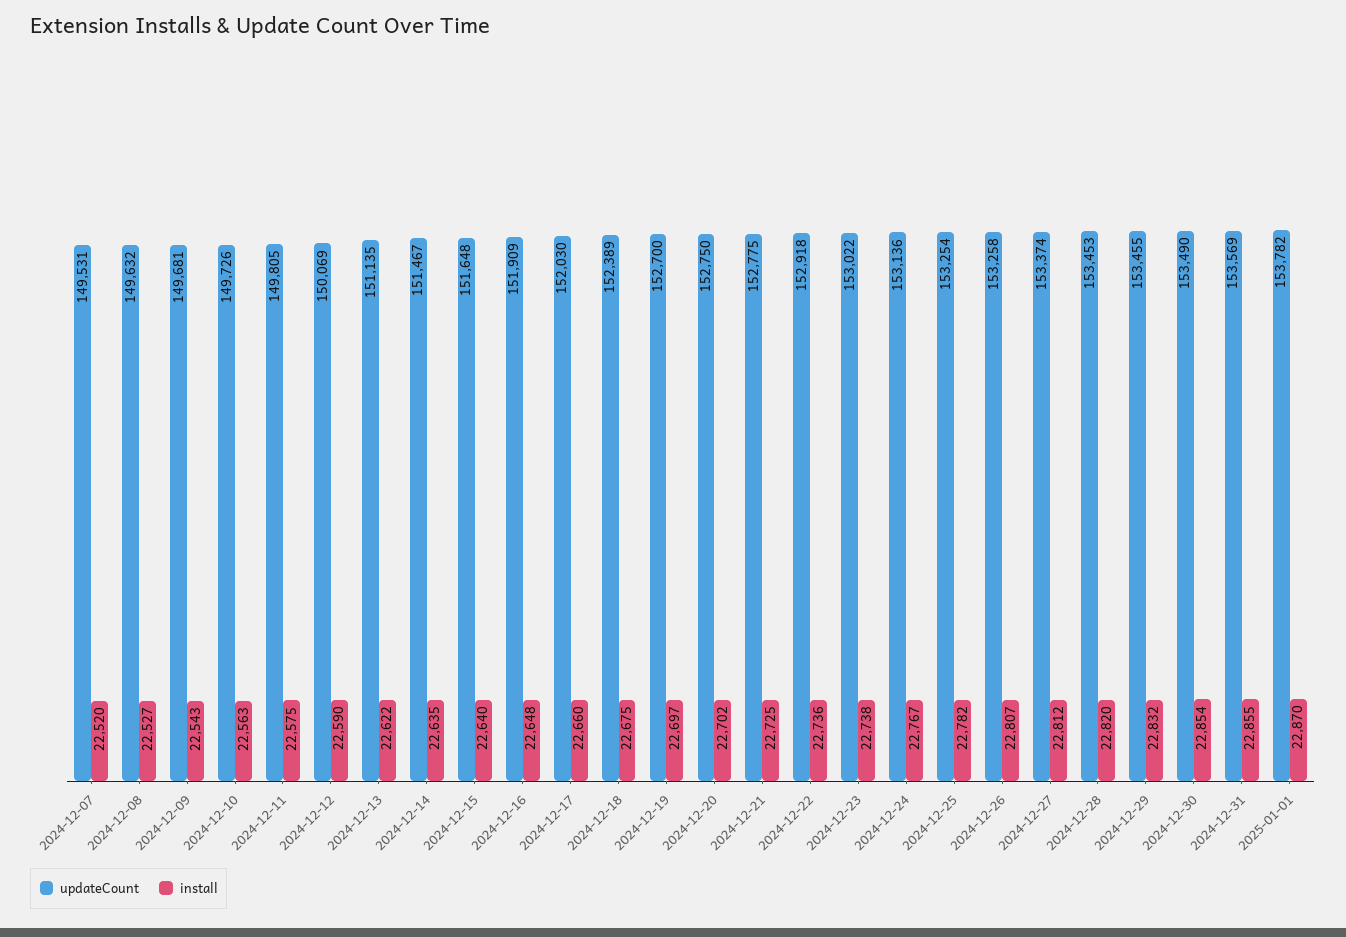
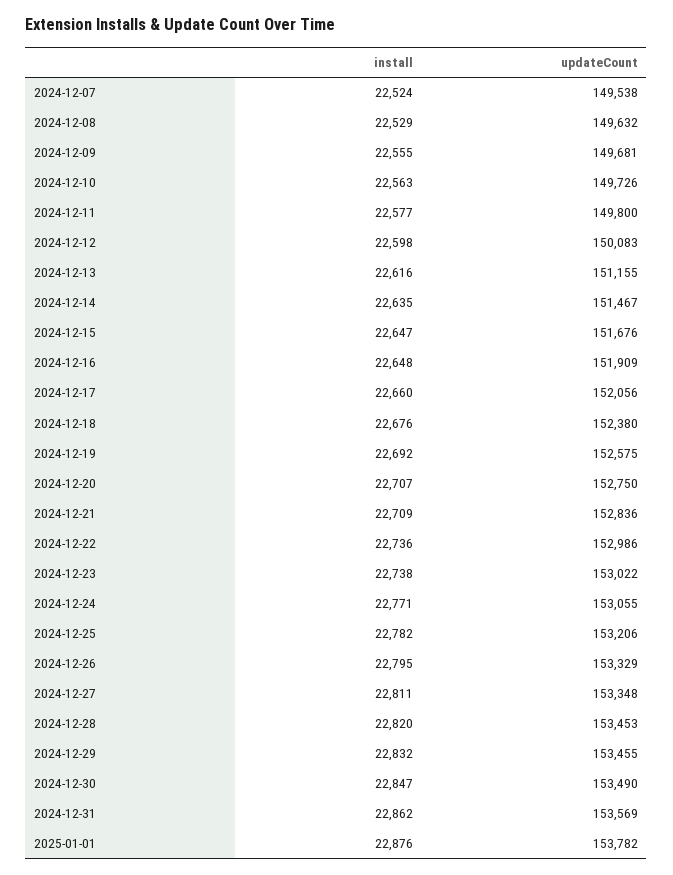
  {
    "updateCount": {
-     "2024-12-07": 149531,
+     "2024-12-07": 149538,
      "2024-12-08": 149632,
      "2024-12-09": 149681,
      "2024-12-10": 149726,
-     "2024-12-11": 149805,
+     "2024-12-11": 149800,
-     "2024-12-12": 150069,
+     "2024-12-12": 150083,
-     "2024-12-13": 151135,
+     "2024-12-13": 151155,
      "2024-12-14": 151467,
-     "2024-12-15": 151648,
+     "2024-12-15": 151676,
      "2024-12-16": 151909,
-     "2024-12-17": 152030,
+     "2024-12-17": 152056,
-     "2024-12-18": 152389,
+     "2024-12-18": 152380,
-     "2024-12-19": 152700,
+     "2024-12-19": 152575,
      "2024-12-20": 152750,
-     "2024-12-21": 152775,
+     "2024-12-21": 152836,
-     "2024-12-22": 152918,
+     "2024-12-22": 152986,
      "2024-12-23": 153022,
-     "2024-12-24": 153136,
+     "2024-12-24": 153055,
-     "2024-12-25": 153254,
+     "2024-12-25": 153206,
-     "2024-12-26": 153258,
+     "2024-12-26": 153329,
-     "2024-12-27": 153374,
+     "2024-12-27": 153348,
      "2024-12-28": 153453,
      "2024-12-29": 153455,
      "2024-12-30": 153490,
      "2024-12-31": 153569,
      "2025-01-01": 153782
    },
    "install": {
-     "2024-12-07": 22520,
+     "2024-12-07": 22524,
-     "2024-12-08": 22527,
+     "2024-12-08": 22529,
-     "2024-12-09": 22543,
+     "2024-12-09": 22555,
      "2024-12-10": 22563,
-     "2024-12-11": 22575,
+     "2024-12-11": 22577,
-     "2024-12-12": 22590,
+     "2024-12-12": 22598,
-     "2024-12-13": 22622,
+     "2024-12-13": 22616,
      "2024-12-14": 22635,
-     "2024-12-15": 22640,
+     "2024-12-15": 22647,
      "2024-12-16": 22648,
      "2024-12-17": 22660,
-     "2024-12-18": 22675,
+     "2024-12-18": 22676,
-     "2024-12-19": 22697,
+     "2024-12-19": 22692,
-     "2024-12-20": 22702,
+     "2024-12-20": 22707,
-     "2024-12-21": 22725,
+     "2024-12-21": 22709,
      "2024-12-22": 22736,
      "2024-12-23": 22738,
-     "2024-12-24": 22767,
+     "2024-12-24": 22771,
      "2024-12-25": 22782,
-     "2024-12-26": 22807,
+     "2024-12-26": 22795,
-     "2024-12-27": 22812,
+     "2024-12-27": 22811,
      "2024-12-28": 22820,
      "2024-12-29": 22832,
-     "2024-12-30": 22854,
+     "2024-12-30": 22847,
-     "2024-12-31": 22855,
+     "2024-12-31": 22862,
-     "2025-01-01": 22870
+     "2025-01-01": 22876
    }
  }

